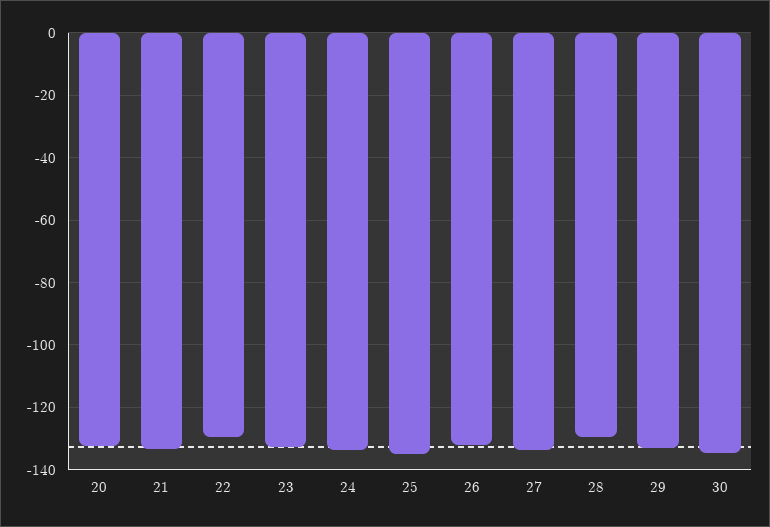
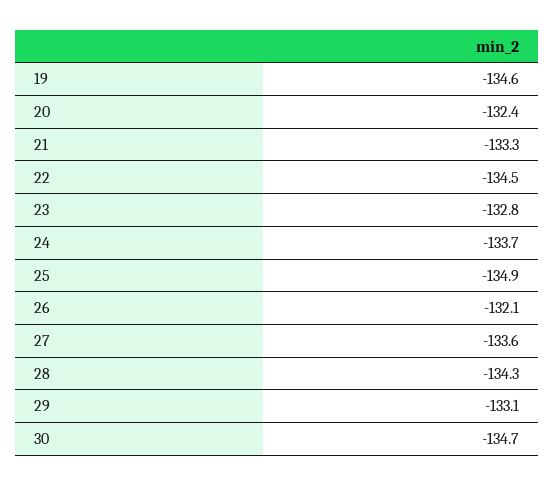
  {
    "20": -132.4,
    "21": -133.3,
-   "22": -130,
+   "22": -134.5,
    "23": -132.8,
    "24": -133.7,
    "25": -134.9,
    "26": -132.1,
    "27": -133.6,
-   "28": -130,
+   "28": -134.3,
    "29": -133.1,
-   "30": -134.7
+   "30": -134.7,
+   "19": -134.6
  }

